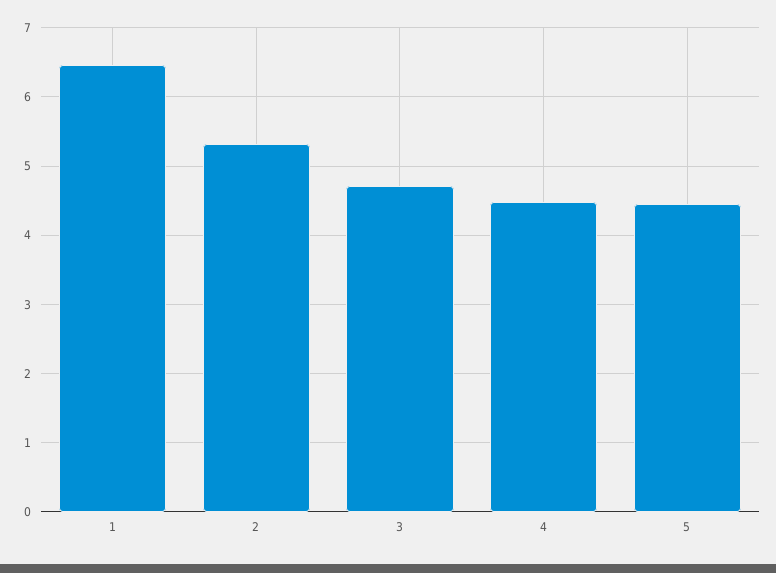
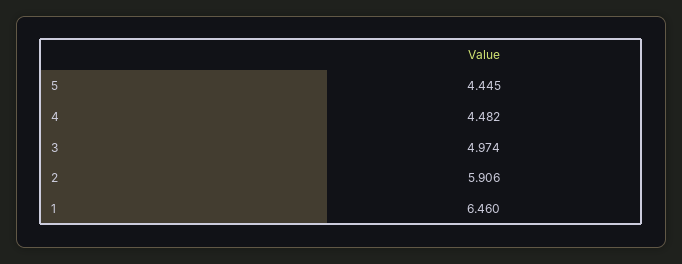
  {
    "1": 6.46,
-   "2": 5.3,
+   "2": 5.906,
-   "3": 4.7,
+   "3": 4.974,
    "4": 4.482,
    "5": 4.445
  }

